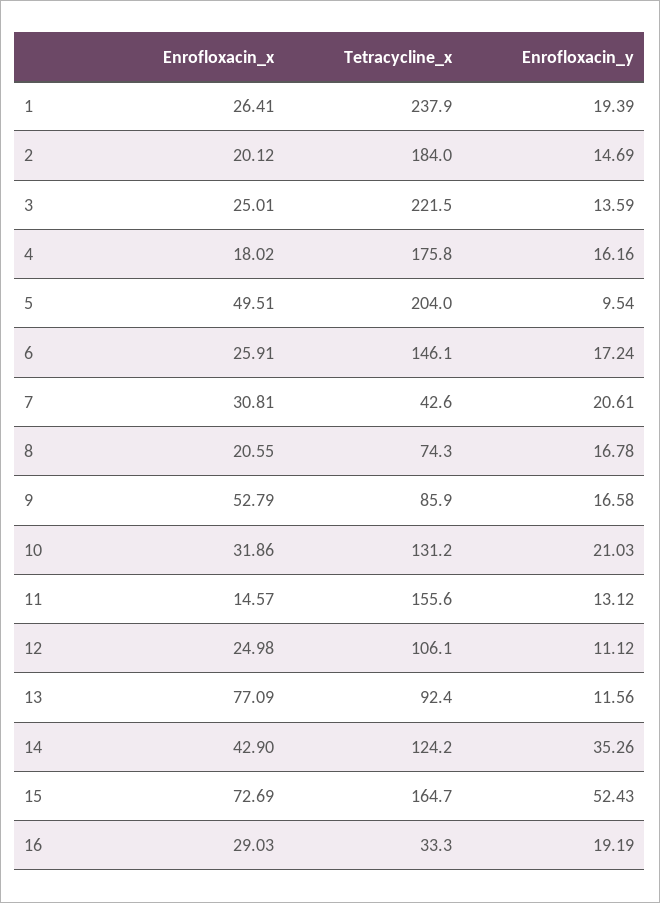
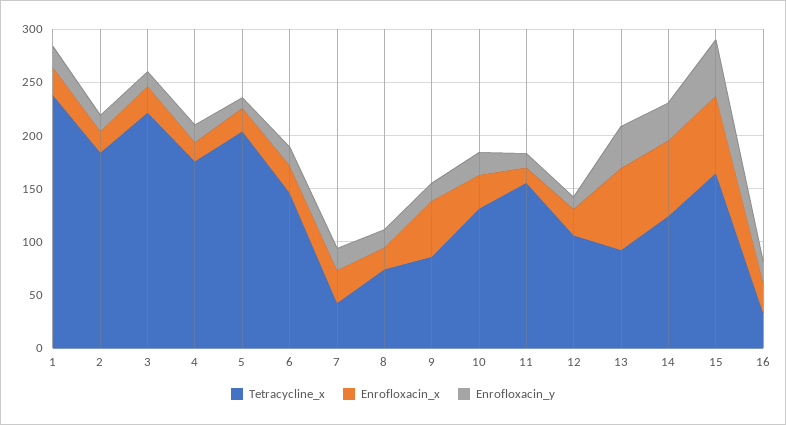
  {
    "Enrofloxacin_x": {
      "1": 26.41,
      "2": 20.12,
      "3": 25.01,
      "4": 18.02,
-     "5": 49.51,
+     "5": 20,
      "6": 25.91,
      "7": 30.81,
      "8": 20.55,
      "9": 52.79,
      "10": 31.86,
      "11": 14.57,
      "12": 24.98,
      "13": 77.09,
-     "14": 42.9,
+     "14": 70,
      "15": 72.69,
      "16": 29.03
    },
    "Tetracycline_x": {
      "1": 237.9,
      "2": 184,
      "3": 221.5,
      "4": 175.8,
      "5": 204,
      "6": 146.1,
      "7": 42.6,
      "8": 74.3,
      "9": 85.9,
      "10": 131.2,
      "11": 155.6,
      "12": 106.1,
      "13": 92.4,
      "14": 124.2,
      "15": 164.7,
      "16": 33.3
    },
    "Enrofloxacin_y": {
      "1": 19.39,
      "2": 14.69,
      "3": 13.59,
      "4": 16.16,
      "5": 9.54,
      "6": 17.24,
      "7": 20.61,
      "8": 16.78,
      "9": 16.58,
      "10": 21.03,
      "11": 13.12,
      "12": 11.12,
-     "13": 11.56,
+     "13": 40,
      "14": 35.26,
      "15": 52.43,
      "16": 19.19
    }
  }

